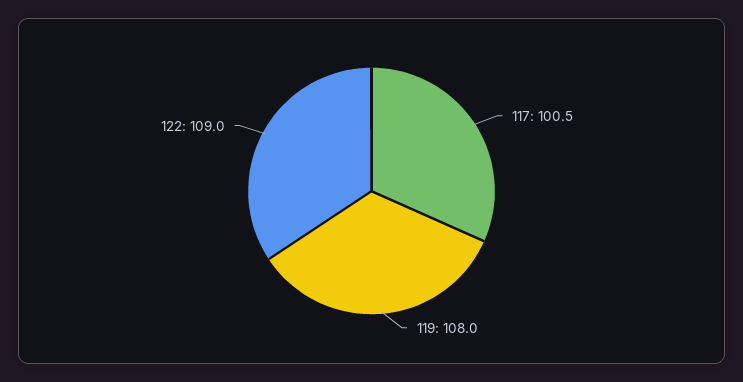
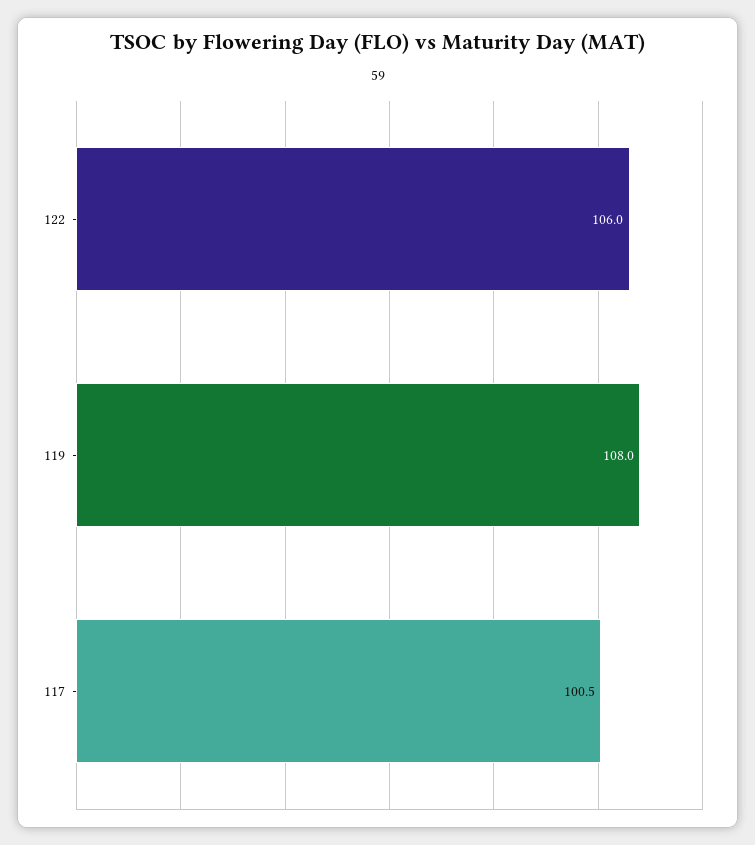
  {
    "117": 100.5,
    "119": 108,
-   "122": 109
+   "122": 106
  }

